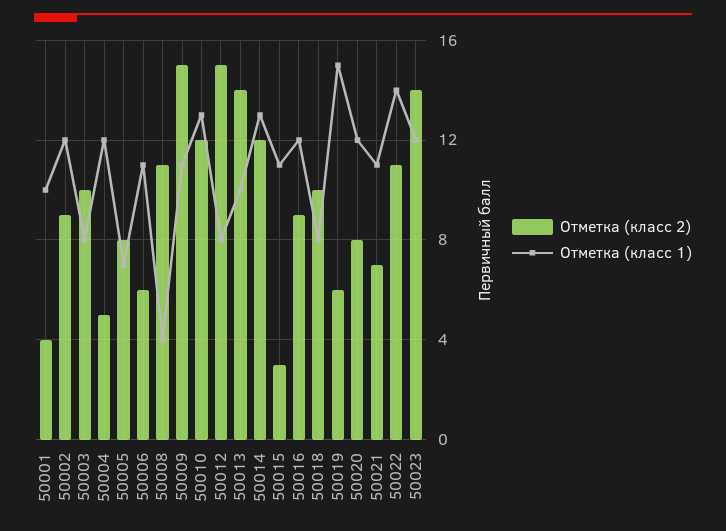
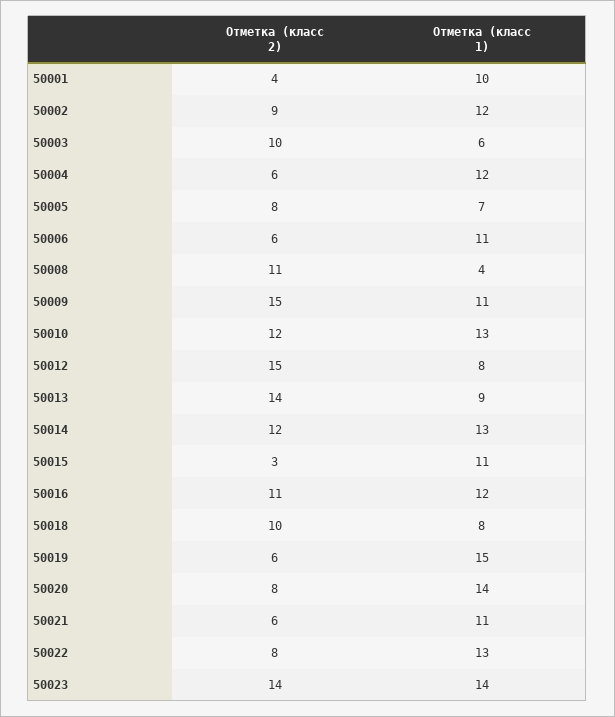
  {
    "Отметка (класс 2)": {
      "50001": 4,
      "50002": 9,
      "50003": 10,
-     "50004": 5,
+     "50004": 6,
      "50005": 8,
      "50006": 6,
      "50008": 11,
      "50009": 15,
      "50010": 12,
      "50012": 15,
      "50013": 14,
      "50014": 12,
      "50015": 3,
-     "50016": 9,
+     "50016": 11,
      "50018": 10,
      "50019": 6,
      "50020": 8,
-     "50021": 7,
+     "50021": 6,
-     "50022": 11,
+     "50022": 8,
      "50023": 14
    },
    "Отметка (класс 1)": {
      "50001": 10,
      "50002": 12,
-     "50003": 8,
+     "50003": 6,
      "50004": 12,
      "50005": 7,
      "50006": 11,
      "50008": 4,
      "50009": 11,
      "50010": 13,
      "50012": 8,
-     "50013": 10,
+     "50013": 9,
      "50014": 13,
      "50015": 11,
      "50016": 12,
      "50018": 8,
      "50019": 15,
-     "50020": 12,
+     "50020": 14,
      "50021": 11,
-     "50022": 14,
+     "50022": 13,
-     "50023": 12
+     "50023": 14
    }
  }

